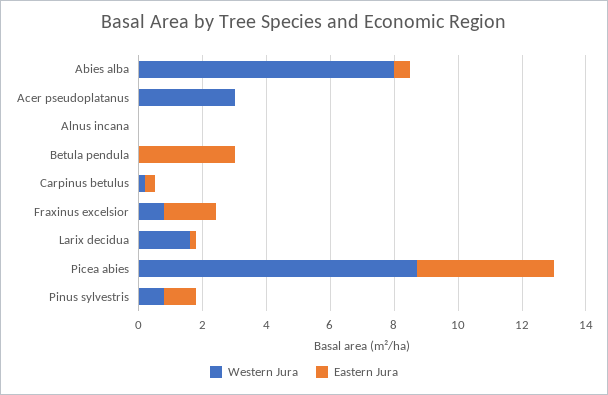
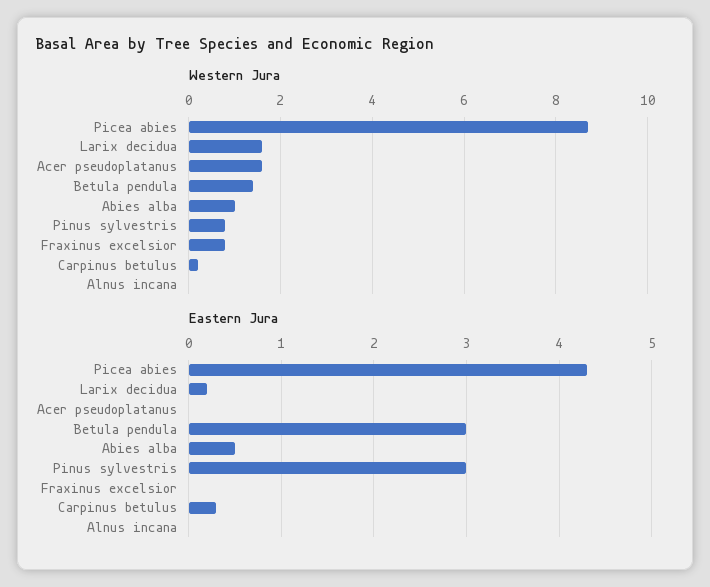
  {
    "Western Jura": {
-     "Abies alba": 8,
+     "Abies alba": 1,
-     "Acer pseudoplatanus": 3,
+     "Acer pseudoplatanus": 1.5,
      "Alnus incana": 0,
-     "Betula pendula": 0,
+     "Betula pendula": 1.5,
      "Carpinus betulus": 0,
      "Fraxinus excelsior": 1,
      "Larix decidua": 1.5,
      "Picea abies": 8.5,
      "Pinus sylvestris": 1
    },
    "Eastern Jura": {
      "Abies alba": 0.5,
      "Acer pseudoplatanus": 0,
      "Alnus incana": 0,
      "Betula pendula": 3,
      "Carpinus betulus": 0.3,
-     "Fraxinus excelsior": 1.5,
+     "Fraxinus excelsior": 0,
      "Larix decidua": 0.2,
      "Picea abies": 4.3,
-     "Pinus sylvestris": 1
+     "Pinus sylvestris": 3
    }
  }

